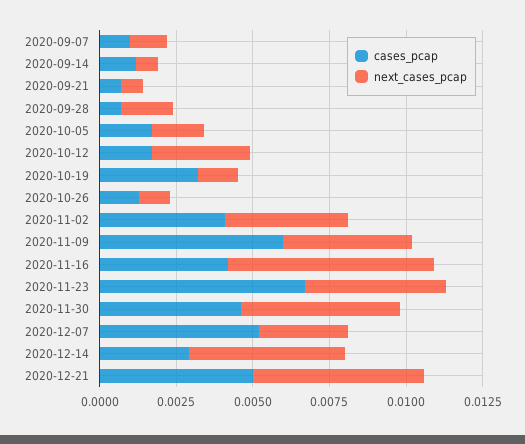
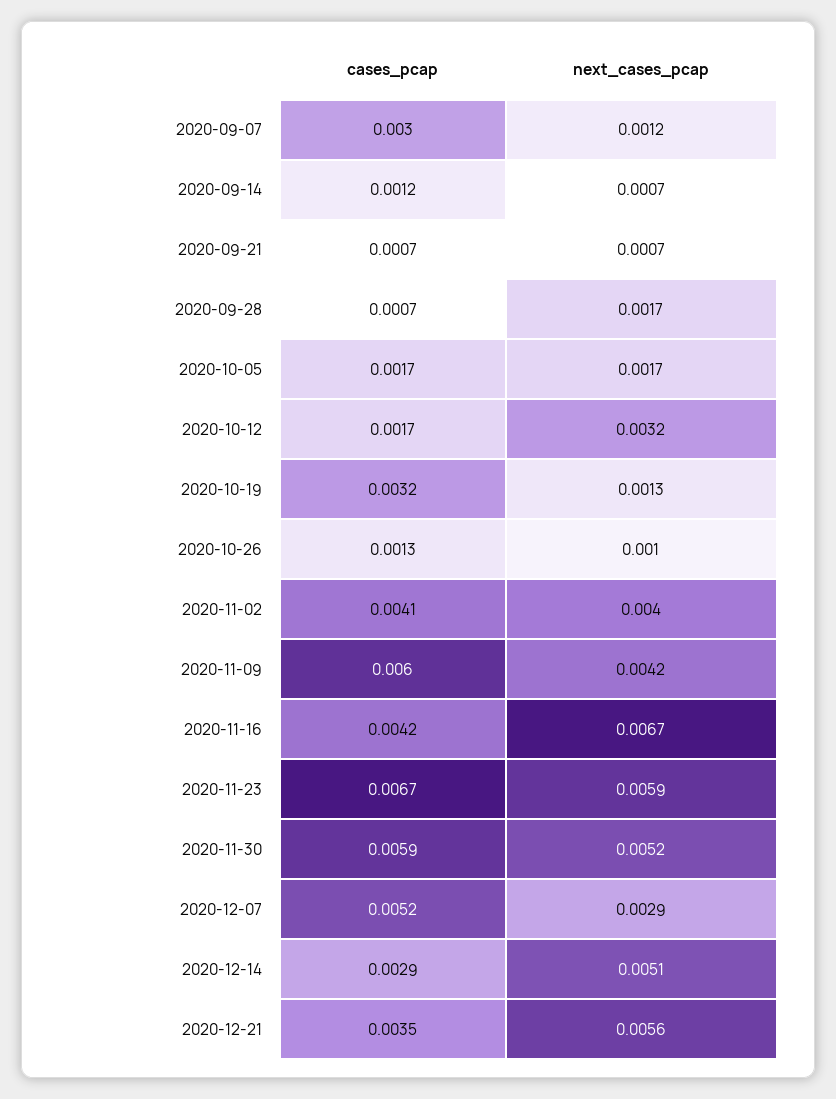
  {
    "cases_pcap": {
-     "2020-09-07": 0.001,
+     "2020-09-07": 0.003,
      "2020-09-14": 0.0012,
      "2020-09-21": 0.0007,
      "2020-09-28": 0.0007,
      "2020-10-05": 0.0017,
      "2020-10-12": 0.0017,
      "2020-10-19": 0.0032,
      "2020-10-26": 0.0013,
      "2020-11-02": 0.0041,
      "2020-11-09": 0.006,
      "2020-11-16": 0.0042,
      "2020-11-23": 0.0067,
-     "2020-11-30": 0.0045,
+     "2020-11-30": 0.0059,
      "2020-12-07": 0.0052,
      "2020-12-14": 0.0029,
-     "2020-12-21": 0.005
+     "2020-12-21": 0.0035
    },
    "next_cases_pcap": {
      "2020-09-07": 0.0012,
      "2020-09-14": 0.0007,
      "2020-09-21": 0.0007,
      "2020-09-28": 0.0017,
      "2020-10-05": 0.0017,
      "2020-10-12": 0.0032,
      "2020-10-19": 0.0013,
      "2020-10-26": 0.001,
      "2020-11-02": 0.004,
      "2020-11-09": 0.0042,
      "2020-11-16": 0.0067,
-     "2020-11-23": 0.0045,
+     "2020-11-23": 0.0059,
      "2020-11-30": 0.0052,
      "2020-12-07": 0.0029,
      "2020-12-14": 0.0051,
      "2020-12-21": 0.0056
    }
  }

